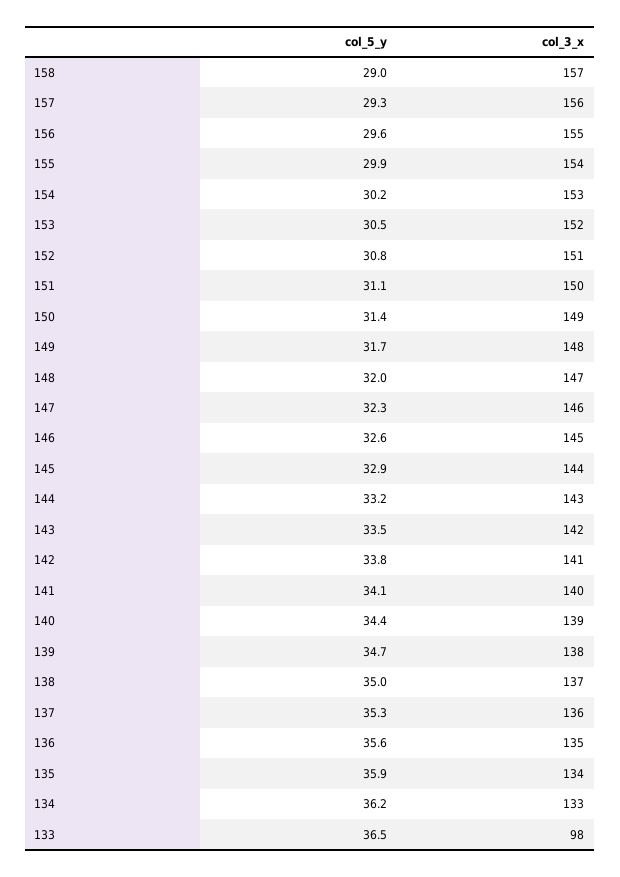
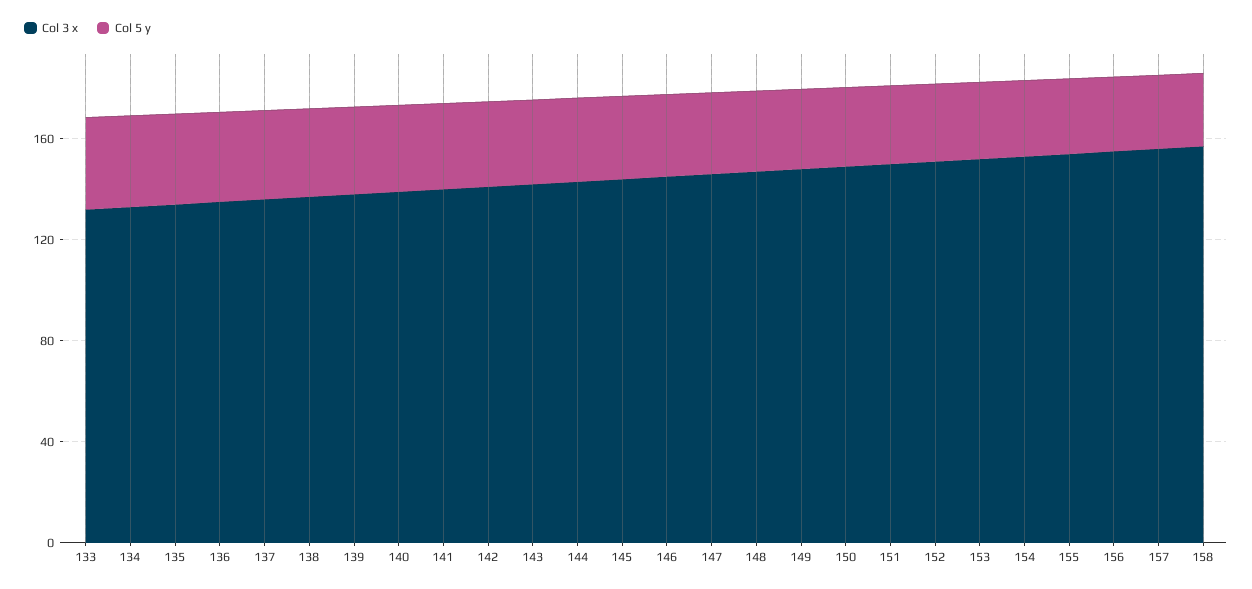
  {
    "col_5_y": {
      "158": 29,
      "157": 29.3,
      "156": 29.6,
      "155": 29.9,
      "154": 30.2,
      "153": 30.5,
      "152": 30.8,
      "151": 31.1,
      "150": 31.4,
      "149": 31.7,
      "148": 32,
      "147": 32.3,
      "146": 32.6,
      "145": 32.9,
      "144": 33.2,
      "143": 33.5,
      "142": 33.8,
      "141": 34.1,
      "140": 34.4,
      "139": 34.7,
      "138": 35,
      "137": 35.3,
      "136": 35.6,
      "135": 35.9,
      "134": 36.2,
      "133": 36.5
    },
    "col_3_x": {
      "158": 157,
      "157": 156,
      "156": 155,
      "155": 154,
      "154": 153,
      "153": 152,
      "152": 151,
      "151": 150,
      "150": 149,
      "149": 148,
      "148": 147,
      "147": 146,
      "146": 145,
      "145": 144,
      "144": 143,
      "143": 142,
      "142": 141,
      "141": 140,
      "140": 139,
      "139": 138,
      "138": 137,
      "137": 136,
      "136": 135,
      "135": 134,
      "134": 133,
-     "133": 98
+     "133": 130
    }
  }

